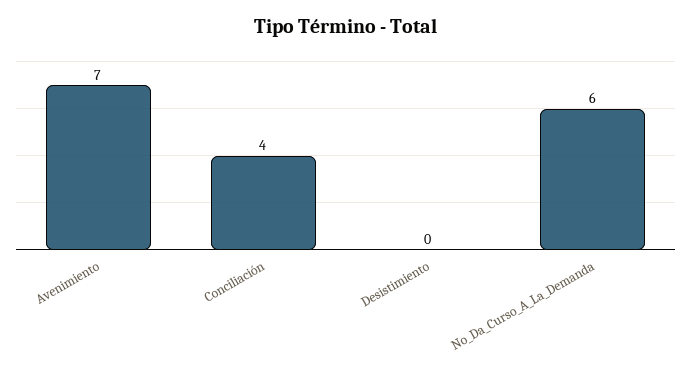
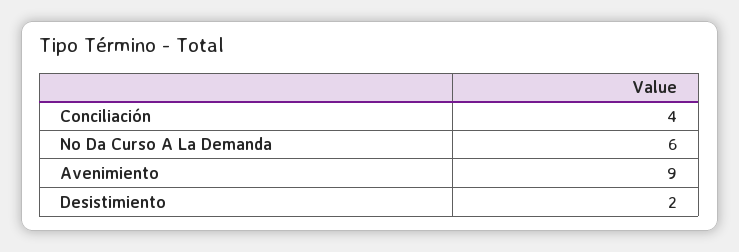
  {
-   "Avenimiento": 7,
+   "Avenimiento": 9,
    "Conciliación": 4,
-   "Desistimiento": 0,
+   "Desistimiento": 2,
    "No_Da_Curso_A_La_Demanda": 6
  }

